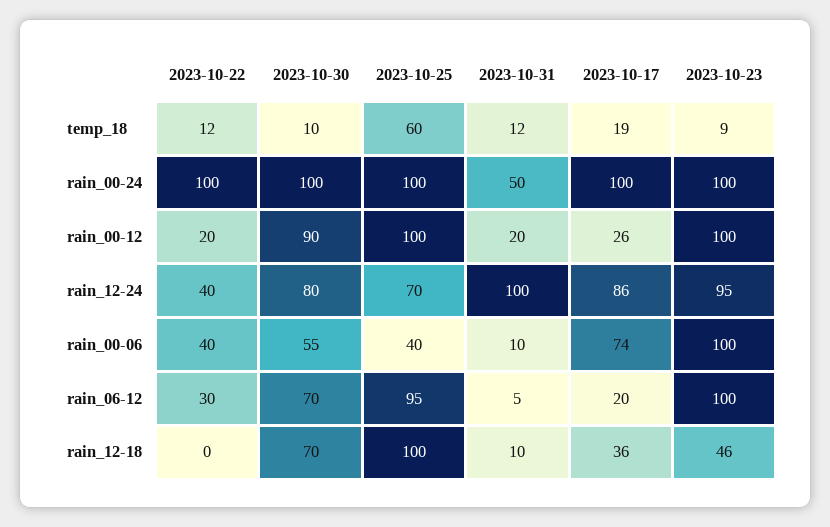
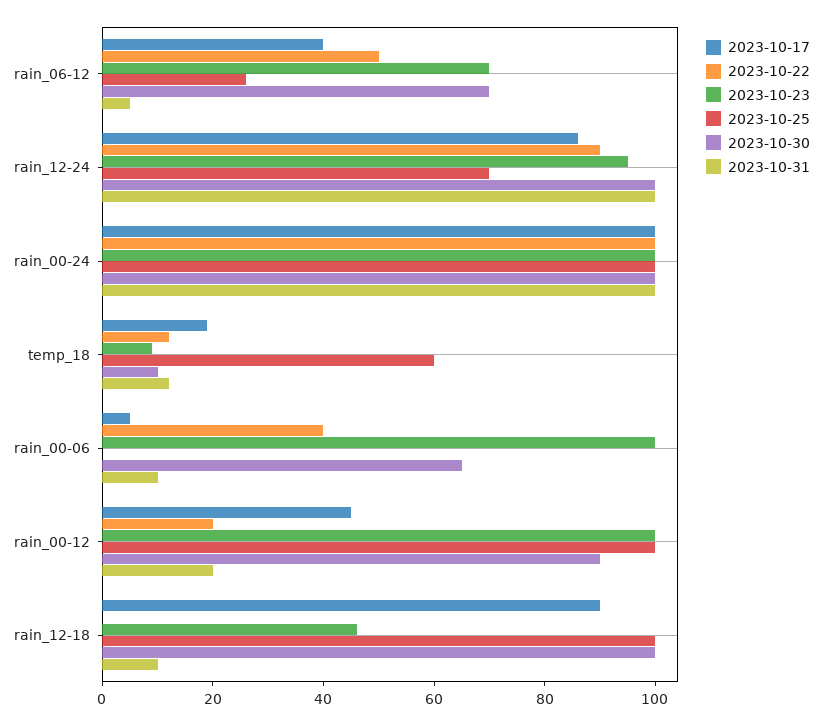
  {
    "2023-10-22": {
      "temp_18": 12,
      "rain_00-24": 100,
      "rain_00-12": 20,
-     "rain_12-24": 40,
+     "rain_12-24": 90,
      "rain_00-06": 40,
-     "rain_06-12": 30,
+     "rain_06-12": 50,
      "rain_12-18": 0
    },
    "2023-10-30": {
      "temp_18": 10,
      "rain_00-24": 100,
      "rain_00-12": 90,
-     "rain_12-24": 80,
+     "rain_12-24": 100,
-     "rain_00-06": 55,
+     "rain_00-06": 65,
      "rain_06-12": 70,
-     "rain_12-18": 70
+     "rain_12-18": 100
    },
    "2023-10-25": {
      "temp_18": 60,
      "rain_00-24": 100,
      "rain_00-12": 100,
      "rain_12-24": 70,
-     "rain_00-06": 40,
+     "rain_00-06": 0,
-     "rain_06-12": 95,
+     "rain_06-12": 25,
      "rain_12-18": 100
    },
    "2023-10-31": {
      "temp_18": 12,
-     "rain_00-24": 50,
+     "rain_00-24": 100,
      "rain_00-12": 20,
      "rain_12-24": 100,
      "rain_00-06": 10,
      "rain_06-12": 5,
      "rain_12-18": 10
    },
    "2023-10-17": {
      "temp_18": 19,
      "rain_00-24": 100,
-     "rain_00-12": 26,
+     "rain_00-12": 45,
      "rain_12-24": 86,
-     "rain_00-06": 74,
+     "rain_00-06": 5,
-     "rain_06-12": 20,
+     "rain_06-12": 40,
-     "rain_12-18": 36
+     "rain_12-18": 90
    },
    "2023-10-23": {
      "temp_18": 9,
      "rain_00-24": 100,
      "rain_00-12": 100,
      "rain_12-24": 95,
      "rain_00-06": 100,
-     "rain_06-12": 100,
+     "rain_06-12": 70,
      "rain_12-18": 46
    }
  }

